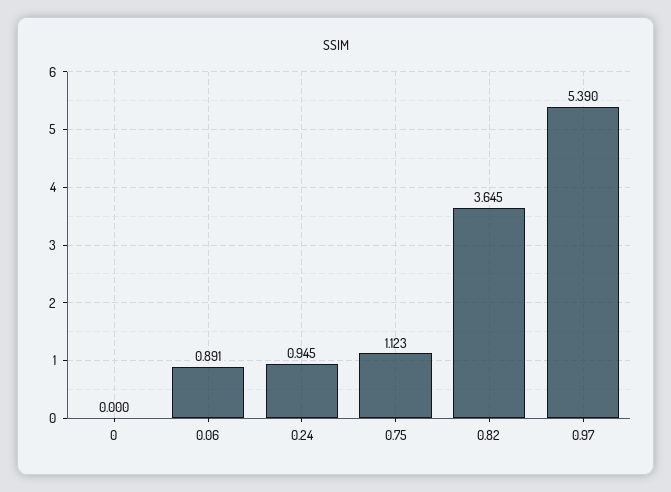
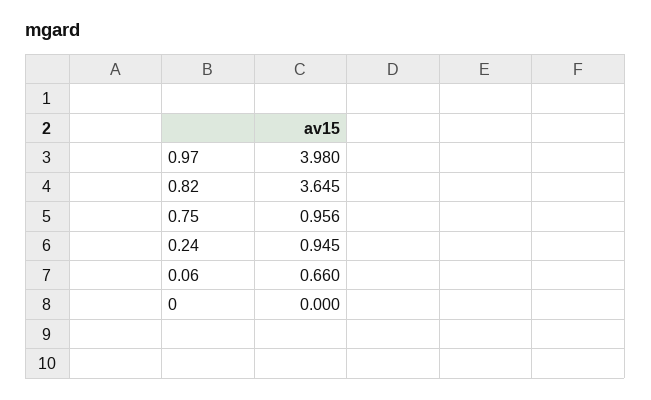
  {
    "0": 0,
-   "0.06": 0.891,
+   "0.06": 0.66,
    "0.24": 0.945,
-   "0.75": 1.123,
+   "0.75": 0.956,
    "0.82": 3.645,
-   "0.97": 5.39
+   "0.97": 3.98
  }

